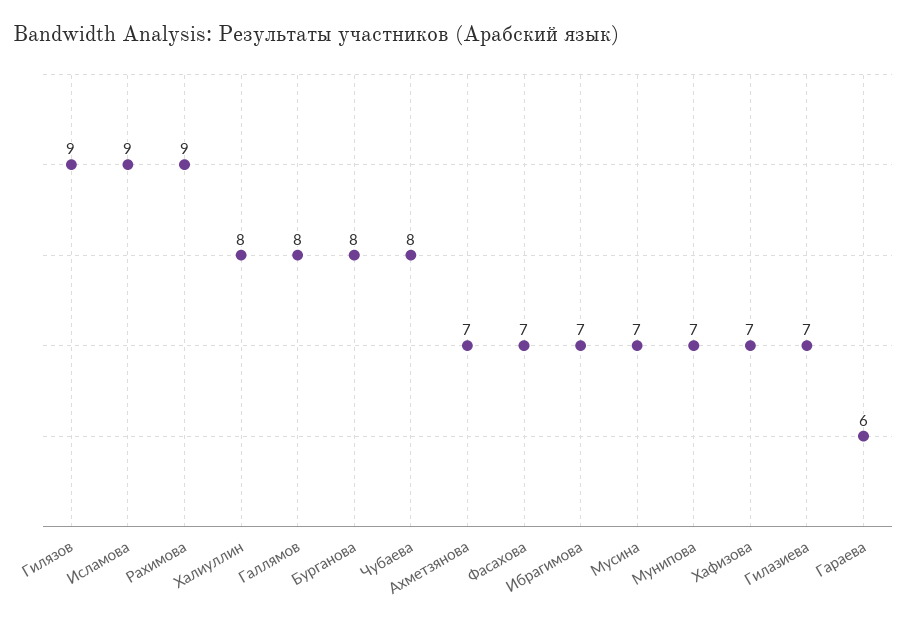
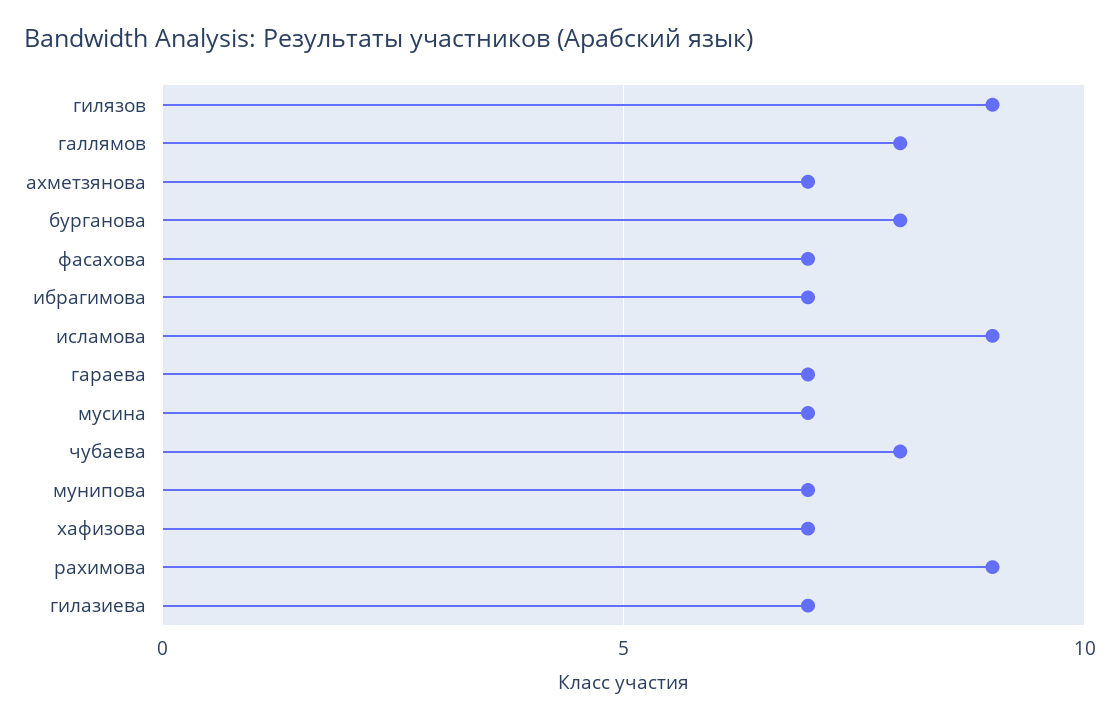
  {
    "Гилязов": 9,
    "Исламова": 9,
    "Рахимова": 9,
-   "Халиуллин": 8,
    "Галлямов": 8,
    "Бурганова": 8,
    "Чубаева": 8,
    "Ахметзянова": 7,
    "Фасахова": 7,
    "Ибрагимова": 7,
    "Мусина": 7,
    "Мунипова": 7,
    "Хафизова": 7,
    "Гилазиева": 7,
-   "Гараева": 6
+   "Гараева": 7
  }

